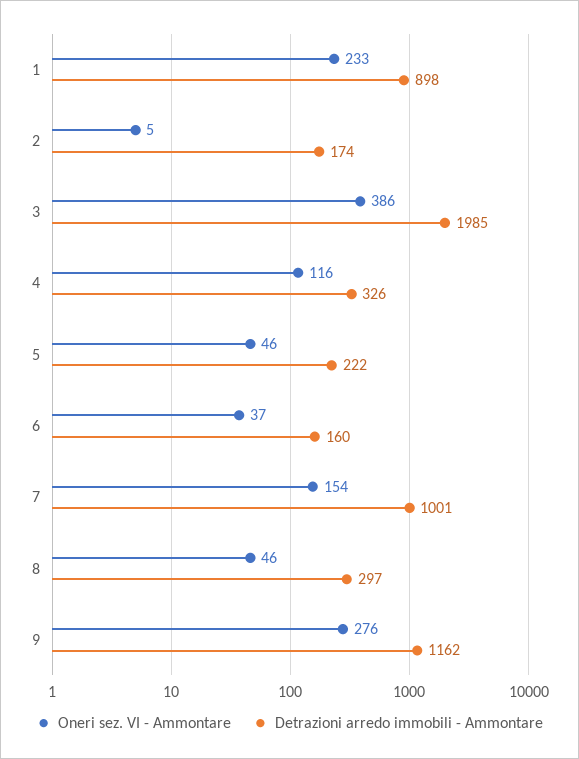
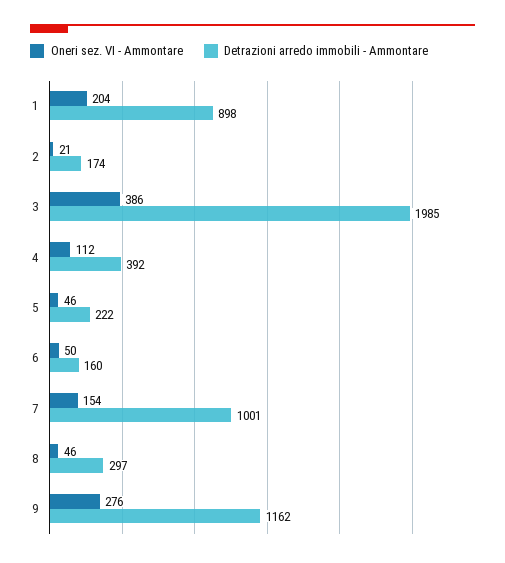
  {
    "Oneri sez. VI - Ammontare": {
-     "1": 233,
+     "1": 204,
-     "2": 5,
+     "2": 21,
      "3": 386,
-     "4": 116,
+     "4": 112,
      "5": 46,
-     "6": 37,
+     "6": 50,
      "7": 154,
      "8": 46,
      "9": 276
    },
    "Detrazioni arredo immobili - Ammontare": {
      "1": 898,
      "2": 174,
      "3": 1985,
-     "4": 326,
+     "4": 392,
      "5": 222,
      "6": 160,
      "7": 1001,
      "8": 297,
      "9": 1162
    }
  }

